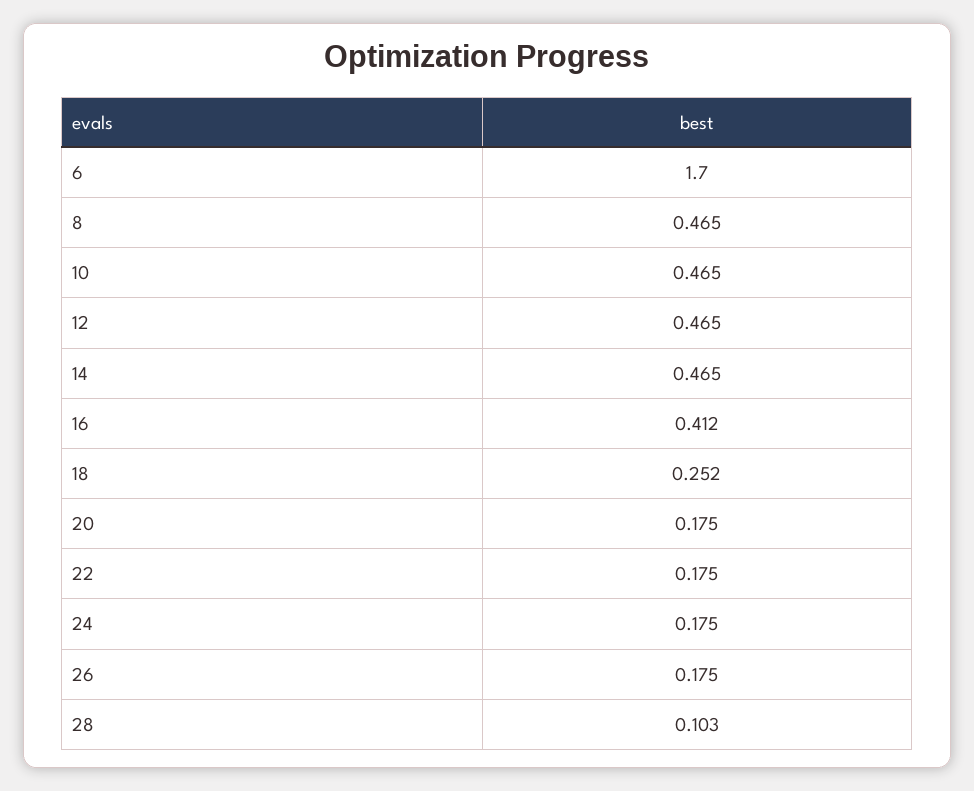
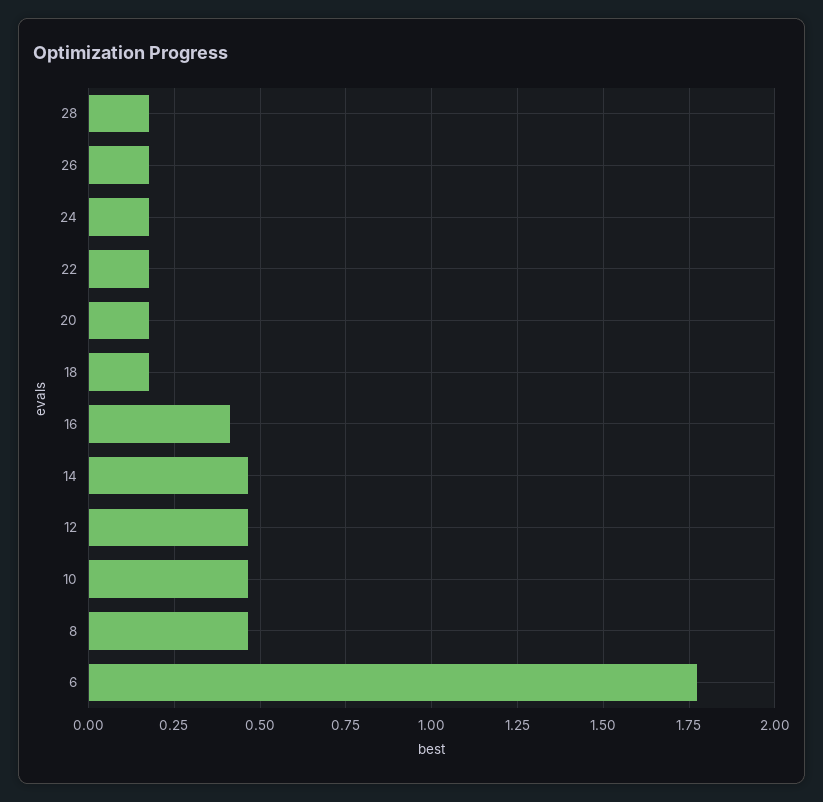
  {
-   "6": 1.7,
+   "6": 1.775,
    "8": 0.465,
    "10": 0.465,
    "12": 0.465,
    "14": 0.465,
    "16": 0.412,
-   "18": 0.252,
+   "18": 0.175,
    "20": 0.175,
    "22": 0.175,
    "24": 0.175,
    "26": 0.175,
-   "28": 0.103
+   "28": 0.175
  }

